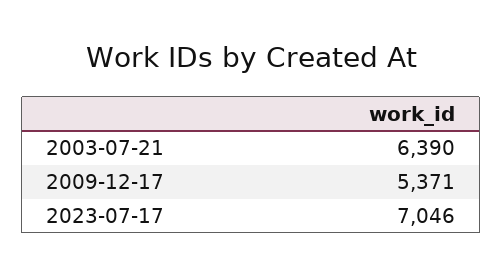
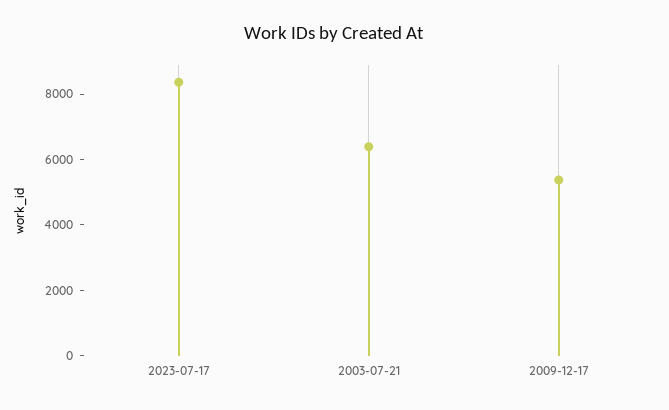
  {
    "2003-07-21": 6390,
    "2009-12-17": 5371,
-   "2023-07-17": 7046
+   "2023-07-17": 8500
  }

